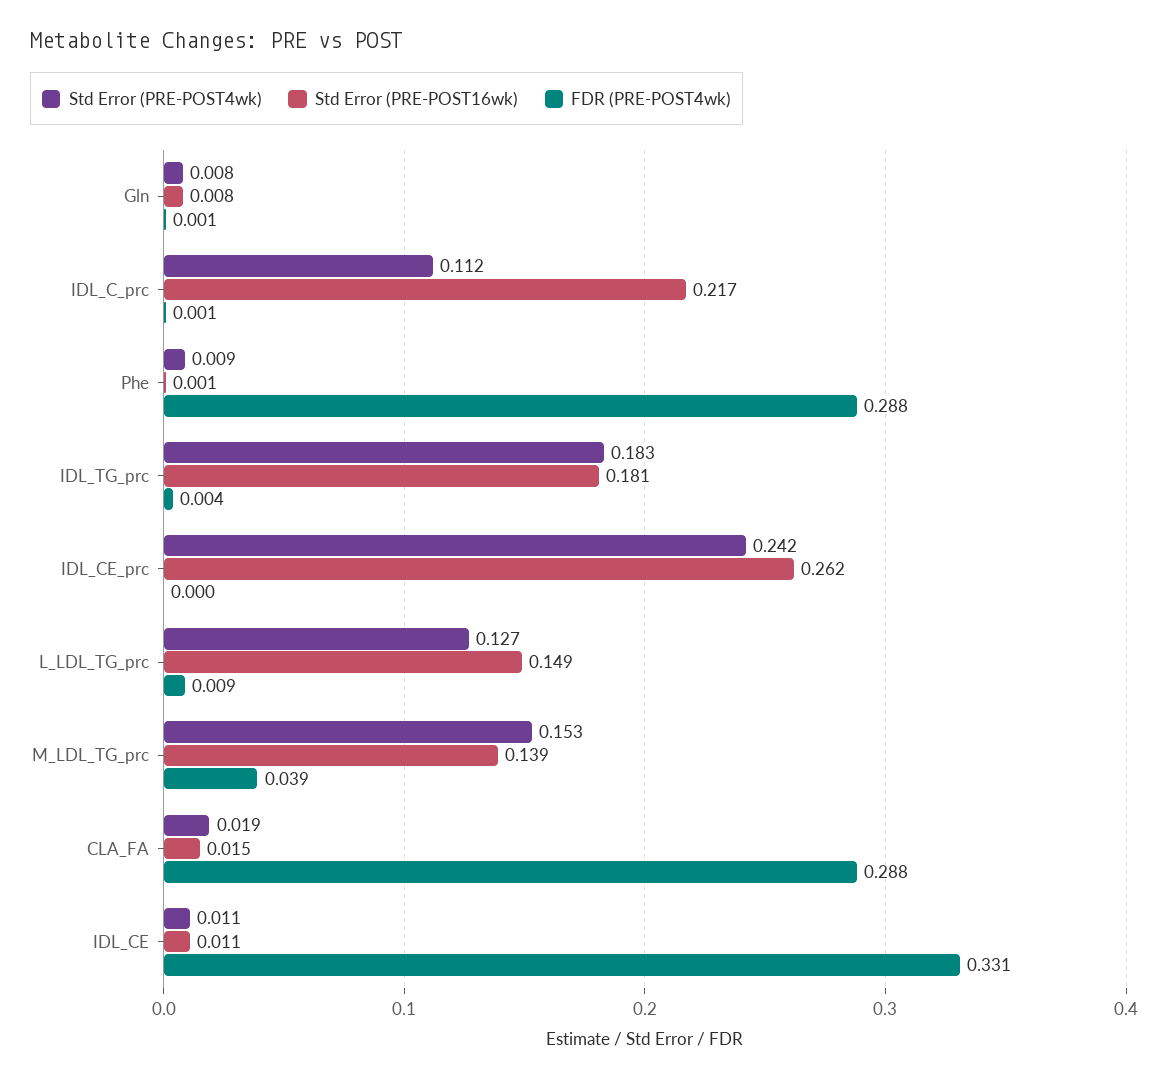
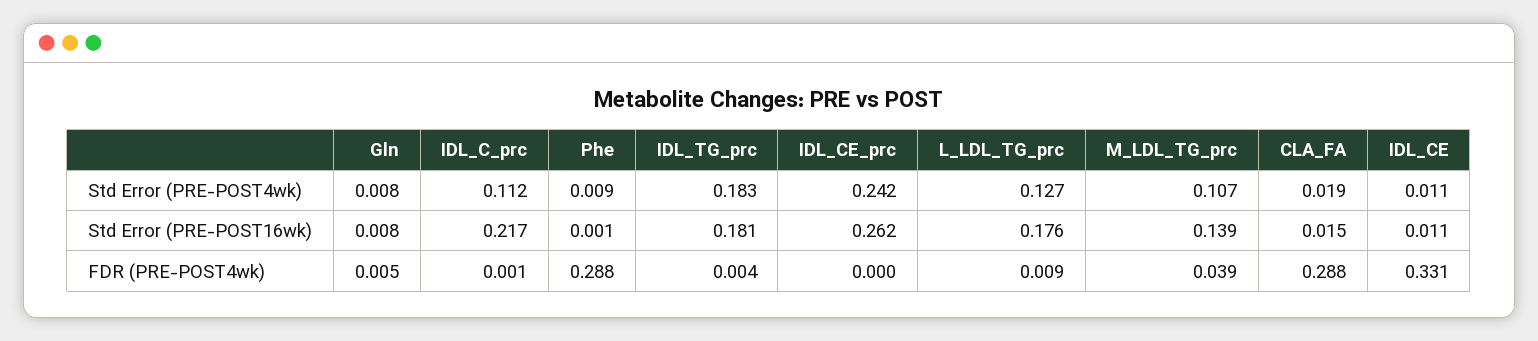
  {
    "Std Error (PRE-POST4wk)": {
      "Gln": 0.008,
      "IDL_C_prc": 0.112,
      "Phe": 0.009,
      "IDL_TG_prc": 0.183,
      "IDL_CE_prc": 0.242,
      "L_LDL_TG_prc": 0.127,
-     "M_LDL_TG_prc": 0.153,
+     "M_LDL_TG_prc": 0.107,
      "CLA_FA": 0.019,
      "IDL_CE": 0.011
    },
    "Std Error (PRE-POST16wk)": {
      "Gln": 0.008,
      "IDL_C_prc": 0.217,
      "Phe": 0.001,
      "IDL_TG_prc": 0.181,
      "IDL_CE_prc": 0.262,
-     "L_LDL_TG_prc": 0.149,
+     "L_LDL_TG_prc": 0.176,
      "M_LDL_TG_prc": 0.139,
      "CLA_FA": 0.015,
      "IDL_CE": 0.011
    },
    "FDR (PRE-POST4wk)": {
-     "Gln": 0.001,
+     "Gln": 0.005,
      "IDL_C_prc": 0.001,
      "Phe": 0.288,
      "IDL_TG_prc": 0.004,
      "IDL_CE_prc": 0,
      "L_LDL_TG_prc": 0.009,
      "M_LDL_TG_prc": 0.039,
      "CLA_FA": 0.288,
      "IDL_CE": 0.331
    }
  }

